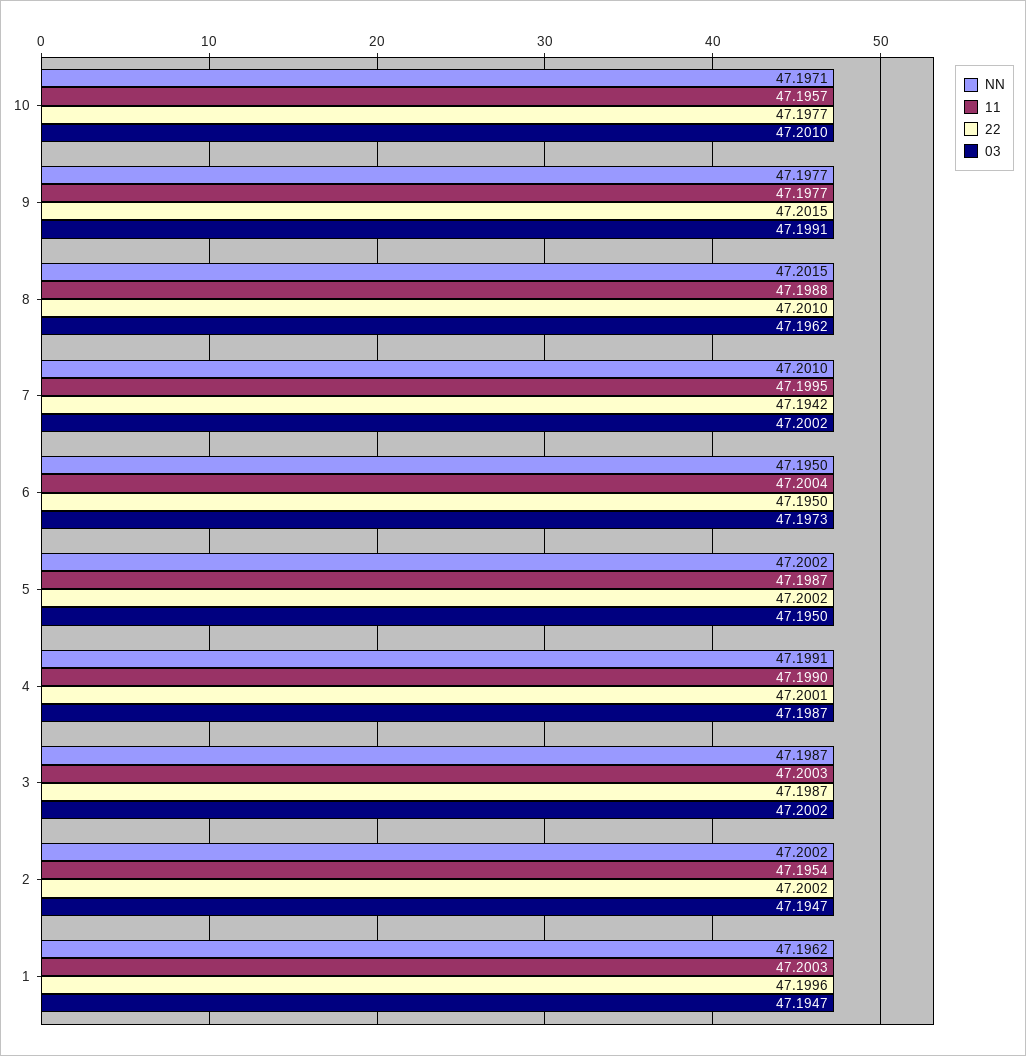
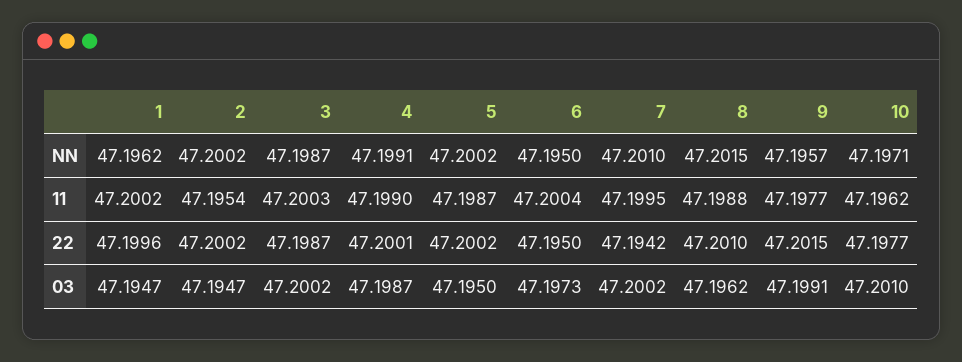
  {
    "NN": {
      "10": 47.1971,
-     "9": 47.1977,
+     "9": 47.1957,
      "8": 47.2015,
      "7": 47.201,
      "6": 47.195,
      "5": 47.2002,
      "4": 47.1991,
      "3": 47.1987,
      "2": 47.2002,
      "1": 47.1962
    },
    "11": {
-     "10": 47.1957,
+     "10": 47.1962,
      "9": 47.1977,
      "8": 47.1988,
      "7": 47.1995,
      "6": 47.2004,
      "5": 47.1987,
      "4": 47.199,
      "3": 47.2003,
      "2": 47.1954,
-     "1": 47.2003
+     "1": 47.2002
    },
    "22": {
      "10": 47.1977,
      "9": 47.2015,
      "8": 47.201,
      "7": 47.1942,
      "6": 47.195,
      "5": 47.2002,
      "4": 47.2001,
      "3": 47.1987,
      "2": 47.2002,
      "1": 47.1996
    },
    "03": {
      "10": 47.201,
      "9": 47.1991,
      "8": 47.1962,
      "7": 47.2002,
      "6": 47.1973,
      "5": 47.195,
      "4": 47.1987,
      "3": 47.2002,
      "2": 47.1947,
      "1": 47.1947
    }
  }

